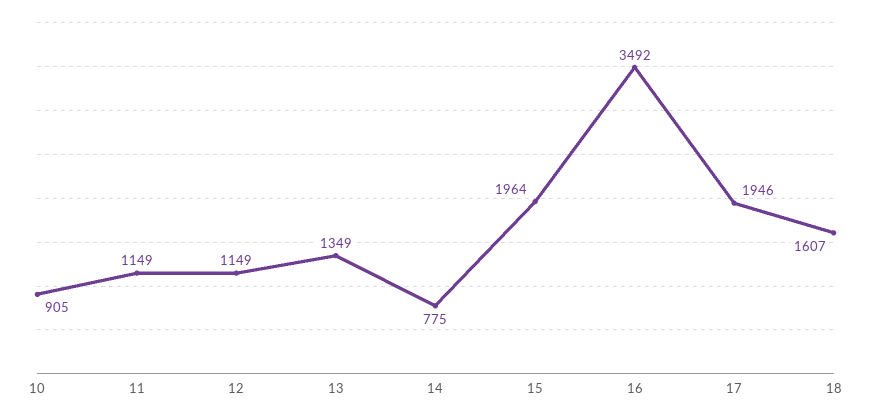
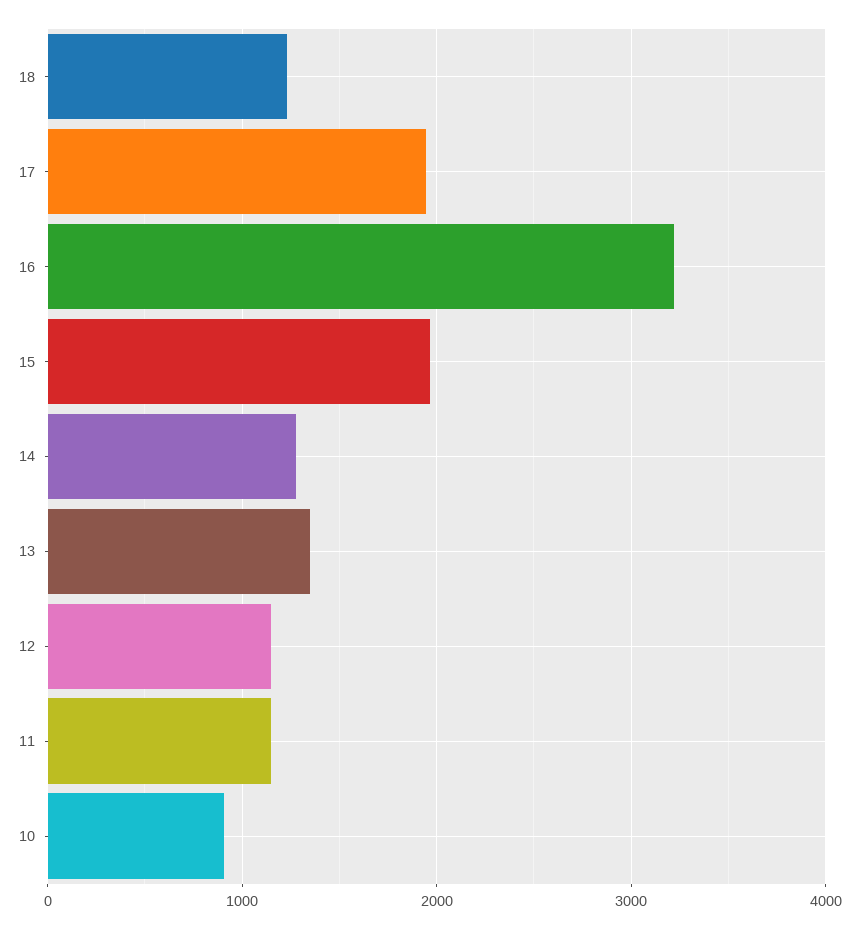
  {
    "10": 905,
    "11": 1149,
    "12": 1149,
    "13": 1349,
-   "14": 775,
+   "14": 1300,
    "15": 1964,
-   "16": 3492,
+   "16": 3200,
    "17": 1946,
-   "18": 1607
+   "18": 1200
  }

